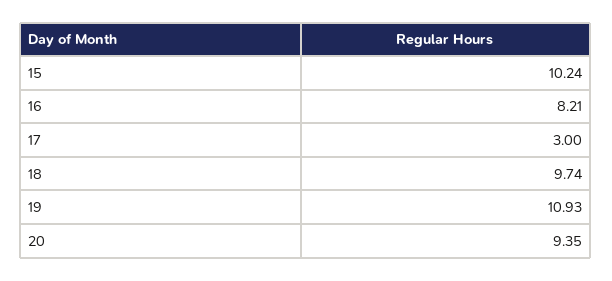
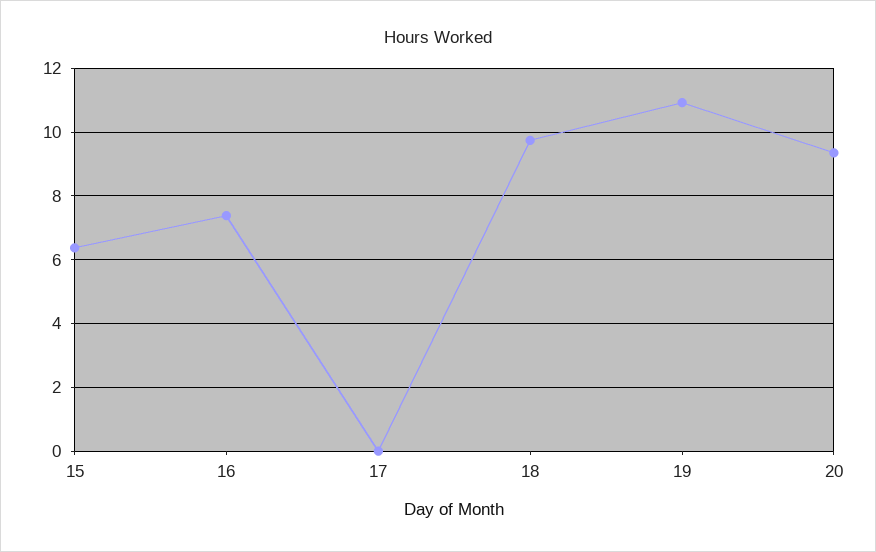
  {
-   "15": 10.24,
+   "15": 6.4,
-   "16": 8.21,
+   "16": 7.4,
-   "17": 3,
+   "17": 0,
    "18": 9.74,
    "19": 10.93,
    "20": 9.35
  }

